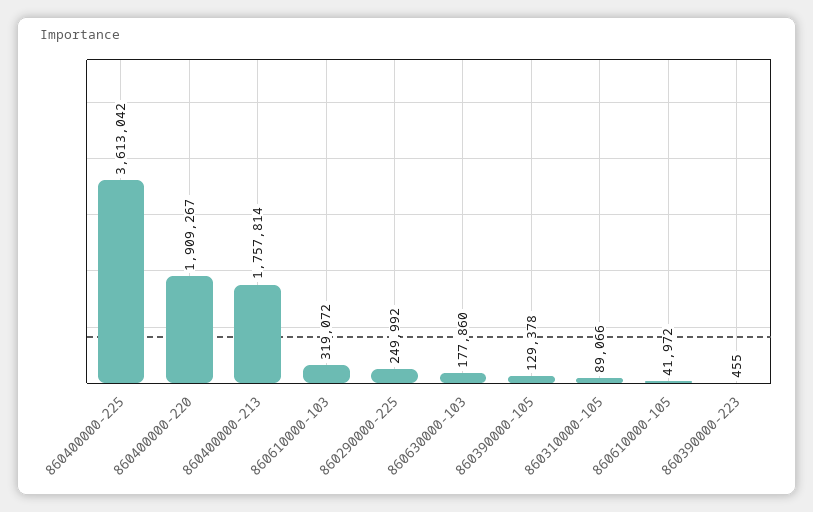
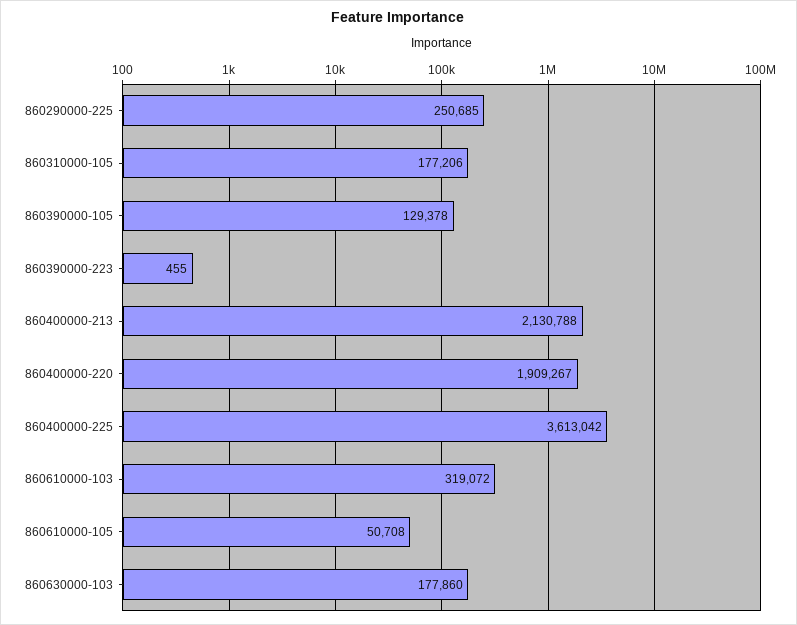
  {
    "860400000-225": 3613042,
    "860400000-220": 1909267,
-   "860400000-213": 1757814,
+   "860400000-213": 2130788,
    "860610000-103": 319072,
-   "860290000-225": 249992,
+   "860290000-225": 250685,
    "860630000-103": 177860,
    "860390000-105": 129378,
-   "860310000-105": 89066,
+   "860310000-105": 177206,
-   "860610000-105": 41972,
+   "860610000-105": 50708,
    "860390000-223": 455
  }

